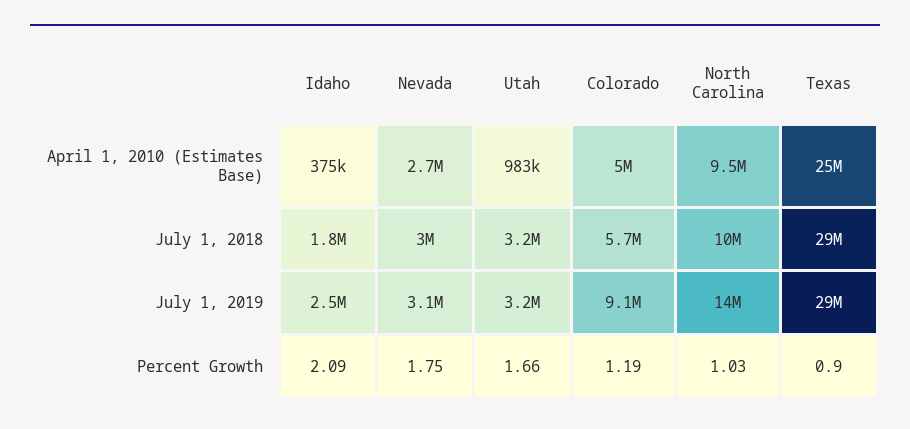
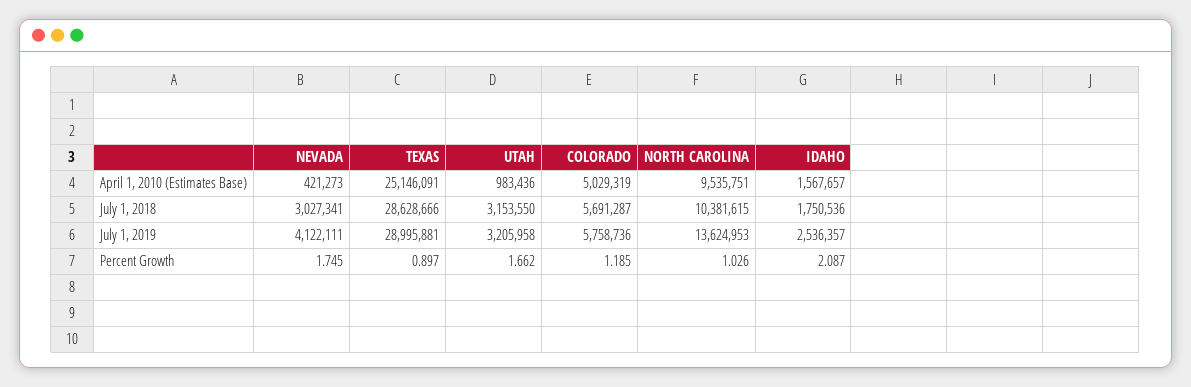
  {
    "Idaho": {
-     "April 1, 2010 (Estimates Base)": 375000,
+     "April 1, 2010 (Estimates Base)": 1567657,
      "July 1, 2018": 1750536,
      "July 1, 2019": 2536357,
      "Percent Growth": 2.087
    },
    "Nevada": {
-     "April 1, 2010 (Estimates Base)": 2700000,
+     "April 1, 2010 (Estimates Base)": 421273,
      "July 1, 2018": 3027341,
-     "July 1, 2019": 3100000,
+     "July 1, 2019": 4122111,
      "Percent Growth": 1.745
    },
    "Utah": {
      "April 1, 2010 (Estimates Base)": 983436,
      "July 1, 2018": 3153550,
      "July 1, 2019": 3205958,
      "Percent Growth": 1.662
    },
    "Colorado": {
      "April 1, 2010 (Estimates Base)": 5029319,
      "July 1, 2018": 5691287,
-     "July 1, 2019": 9100000,
+     "July 1, 2019": 5758736,
      "Percent Growth": 1.185
    },
    "North Carolina": {
      "April 1, 2010 (Estimates Base)": 9535751,
      "July 1, 2018": 10381615,
      "July 1, 2019": 13624953,
      "Percent Growth": 1.026
    },
    "Texas": {
      "April 1, 2010 (Estimates Base)": 25146091,
      "July 1, 2018": 28628666,
      "July 1, 2019": 28995881,
      "Percent Growth": 0.897
    }
  }

